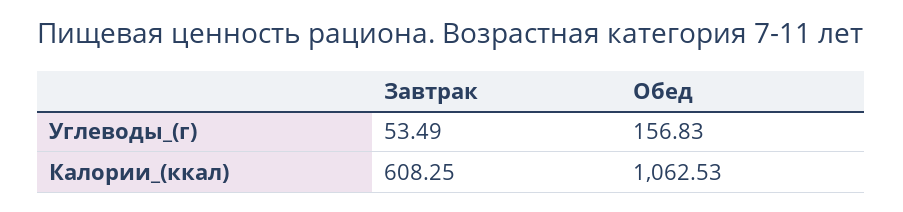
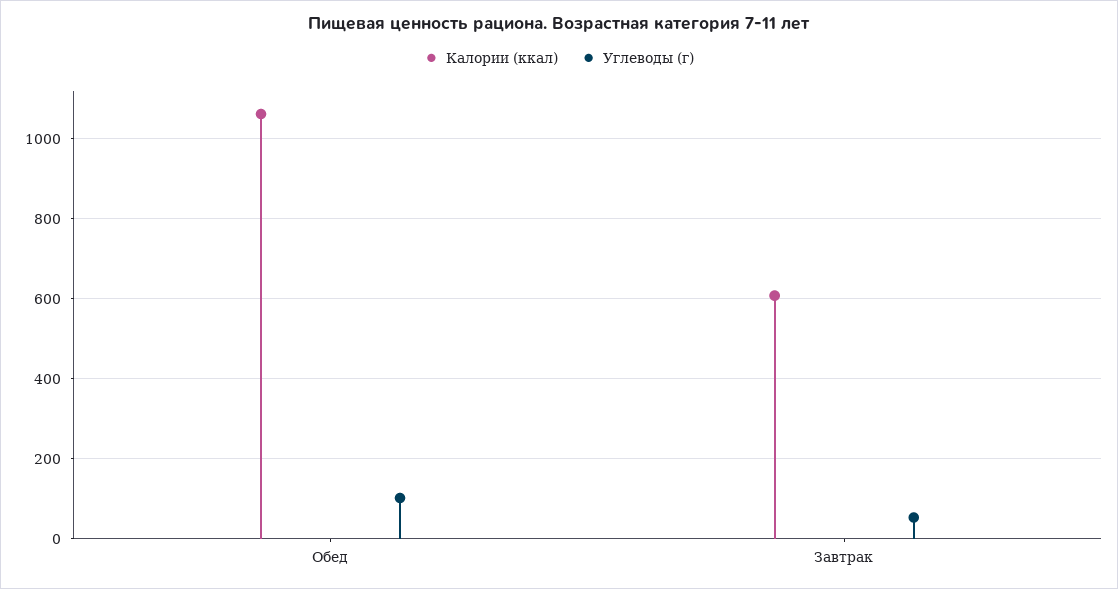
  {
    "Углеводы_(г)": {
      "Завтрак": 53.49,
-     "Обед": 156.83
+     "Обед": 100
    },
    "Калории_(ккал)": {
      "Завтрак": 608.25,
      "Обед": 1062.53
    }
  }

